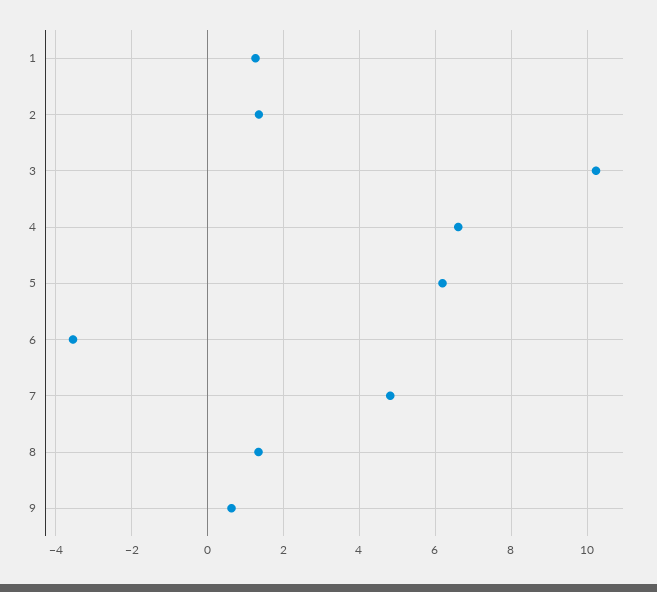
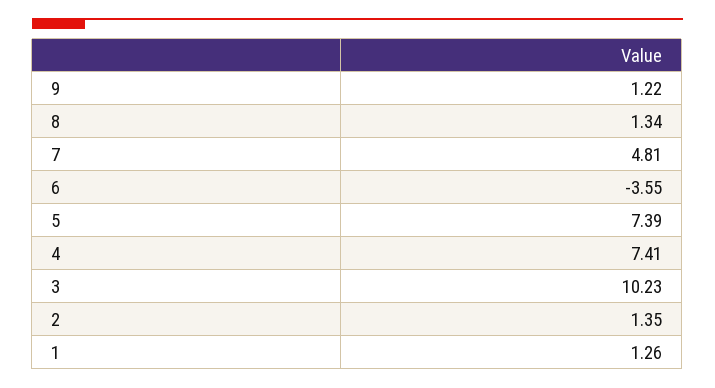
  {
    "1": 1.26,
    "2": 1.35,
    "3": 10.23,
-   "4": 6.6,
+   "4": 7.41,
-   "5": 6.2,
+   "5": 7.39,
    "6": -3.55,
    "7": 4.81,
    "8": 1.34,
-   "9": 0.6
+   "9": 1.22
  }

